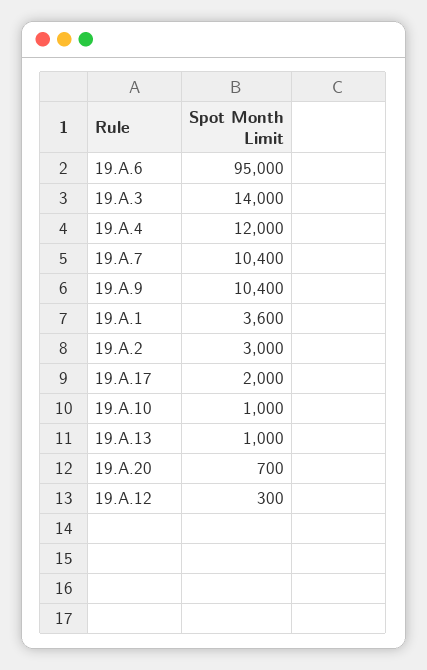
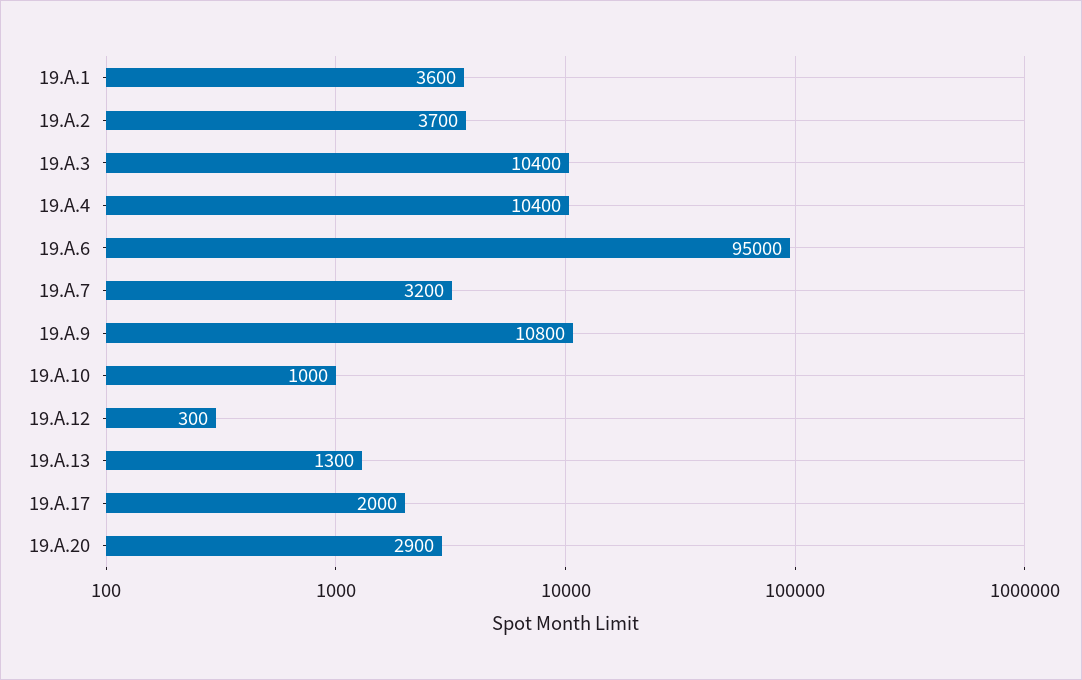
  {
    "19.A.6": 95000,
-   "19.A.3": 14000,
+   "19.A.3": 10400,
-   "19.A.4": 12000,
+   "19.A.4": 10400,
-   "19.A.7": 10400,
+   "19.A.7": 3200,
-   "19.A.9": 10400,
+   "19.A.9": 10800,
    "19.A.1": 3600,
-   "19.A.2": 3000,
+   "19.A.2": 3700,
    "19.A.17": 2000,
    "19.A.10": 1000,
-   "19.A.13": 1000,
+   "19.A.13": 1300,
-   "19.A.20": 700,
+   "19.A.20": 2900,
    "19.A.12": 300
  }

